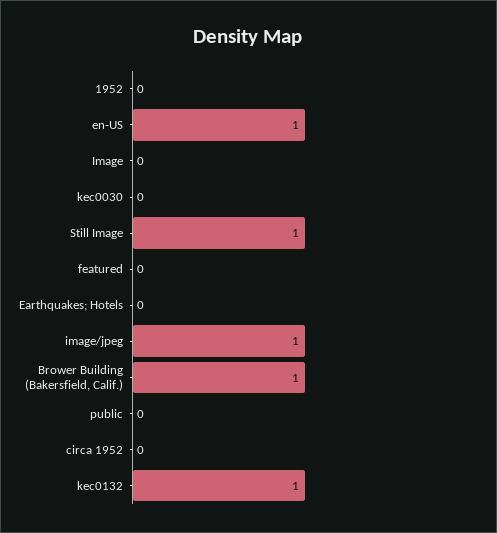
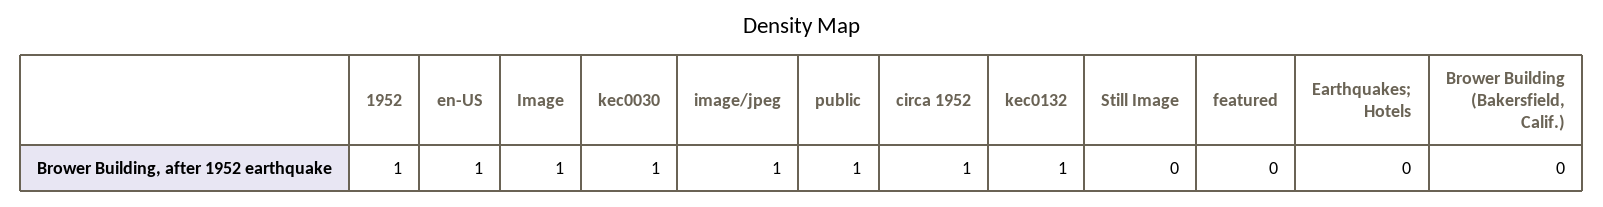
  {
-   "1952": 0,
+   "1952": 1,
    "en-US": 1,
-   "Image": 0,
+   "Image": 1,
-   "kec0030": 0,
+   "kec0030": 1,
-   "Still Image": 1,
+   "Still Image": 0,
    "featured": 0,
    "Earthquakes; Hotels": 0,
    "image/jpeg": 1,
-   "Brower Building (Bakersfield, Calif.)": 1,
+   "Brower Building (Bakersfield, Calif.)": 0,
-   "public": 0,
+   "public": 1,
-   "circa 1952": 0,
+   "circa 1952": 1,
    "kec0132": 1
  }

